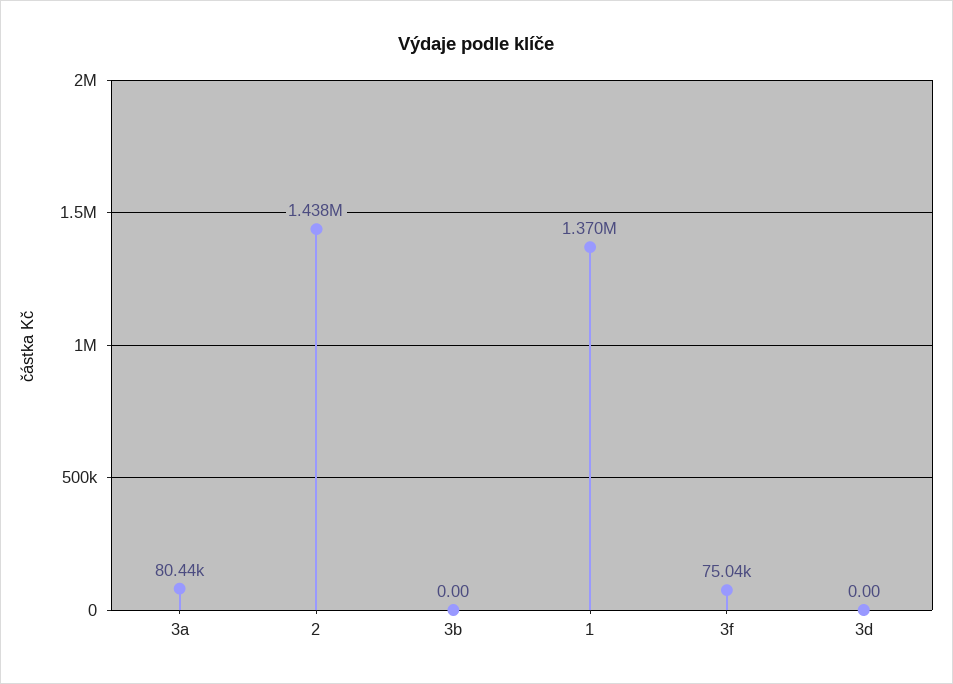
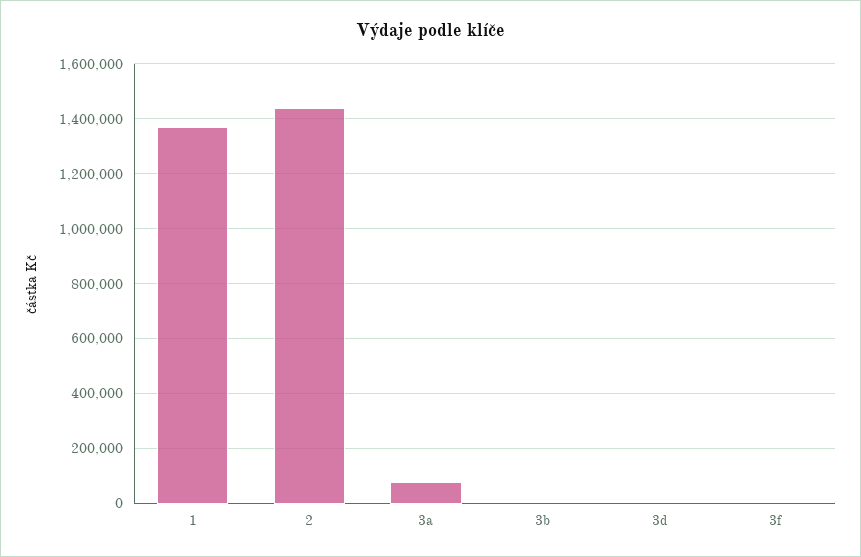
  {
    "3a": 80440,
    "2": 1438000,
    "3b": 0,
    "1": 1370000,
-   "3f": 75040,
+   "3f": 0,
    "3d": 0
  }

